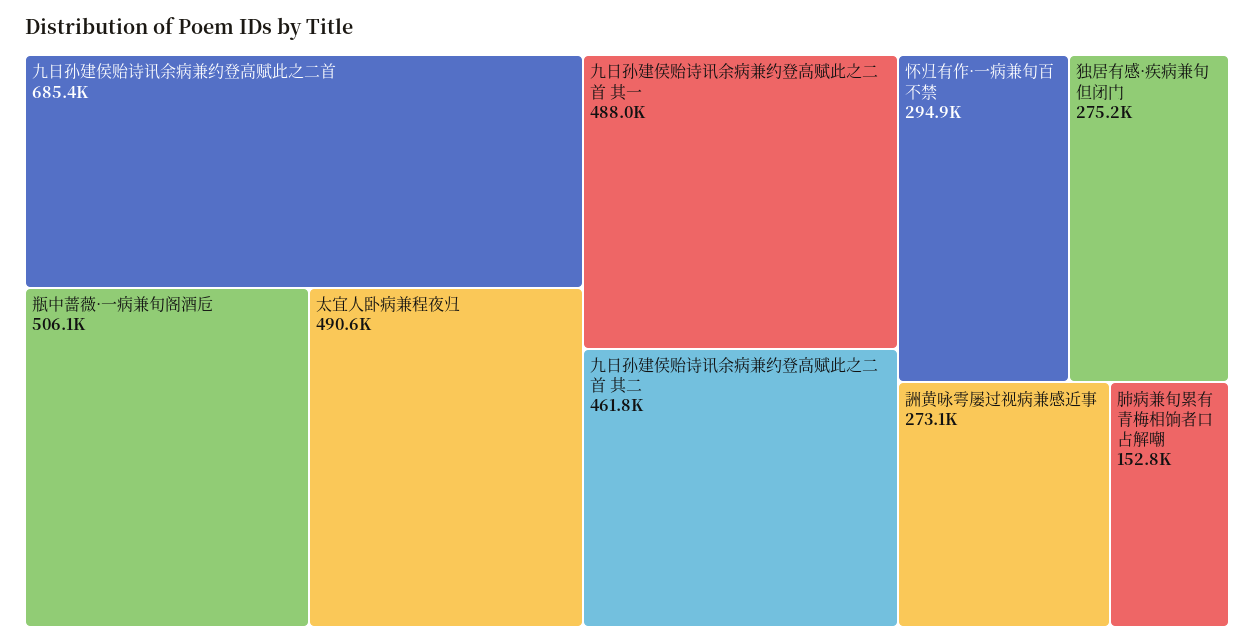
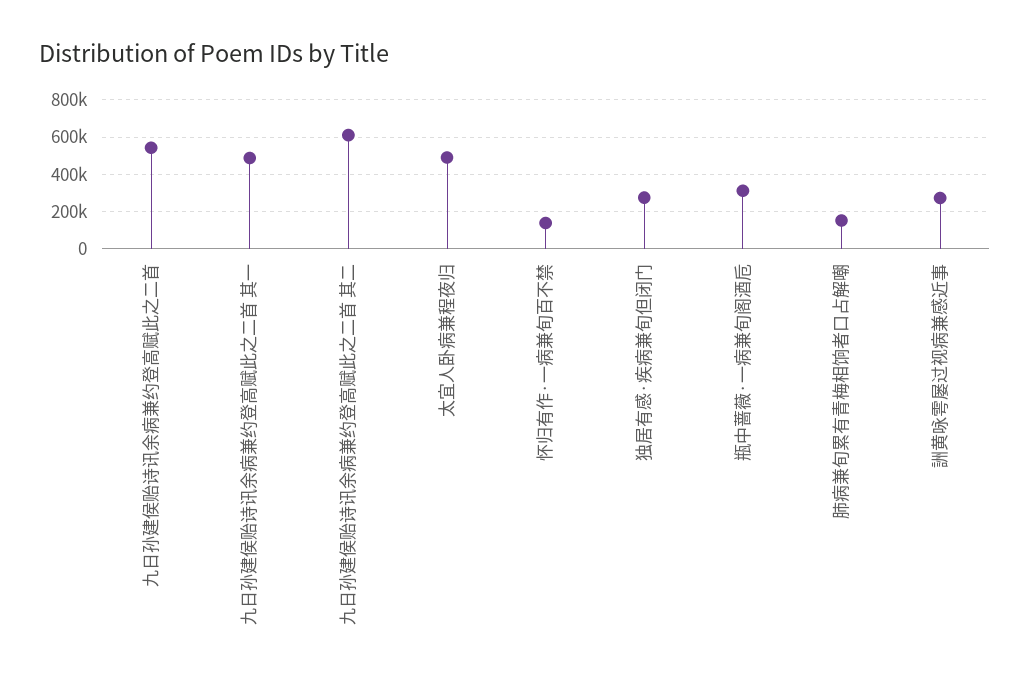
  {
-   "九日孙建侯贻诗讯余病兼约登高赋此之二首": 685400,
+   "九日孙建侯贻诗讯余病兼约登高赋此之二首": 550000,
-   "瓶中蔷薇·一病兼旬阁酒卮": 506100,
+   "瓶中蔷薇·一病兼旬阁酒卮": 300000,
    "太宜人卧病兼程夜归": 490600,
    "九日孙建侯贻诗讯余病兼约登高赋此之二首 其一": 488000,
-   "九日孙建侯贻诗讯余病兼约登高赋此之二首 其二": 461800,
+   "九日孙建侯贻诗讯余病兼约登高赋此之二首 其二": 600000,
-   "怀归有作·一病兼旬百不禁": 294900,
+   "怀归有作·一病兼旬百不禁": 150000,
    "独居有感·疾病兼旬但闭门": 275200,
    "詶黄咏雩屡过视病兼感近事": 273100,
    "肺病兼旬累有青梅相饷者口占解嘲": 152800
  }

